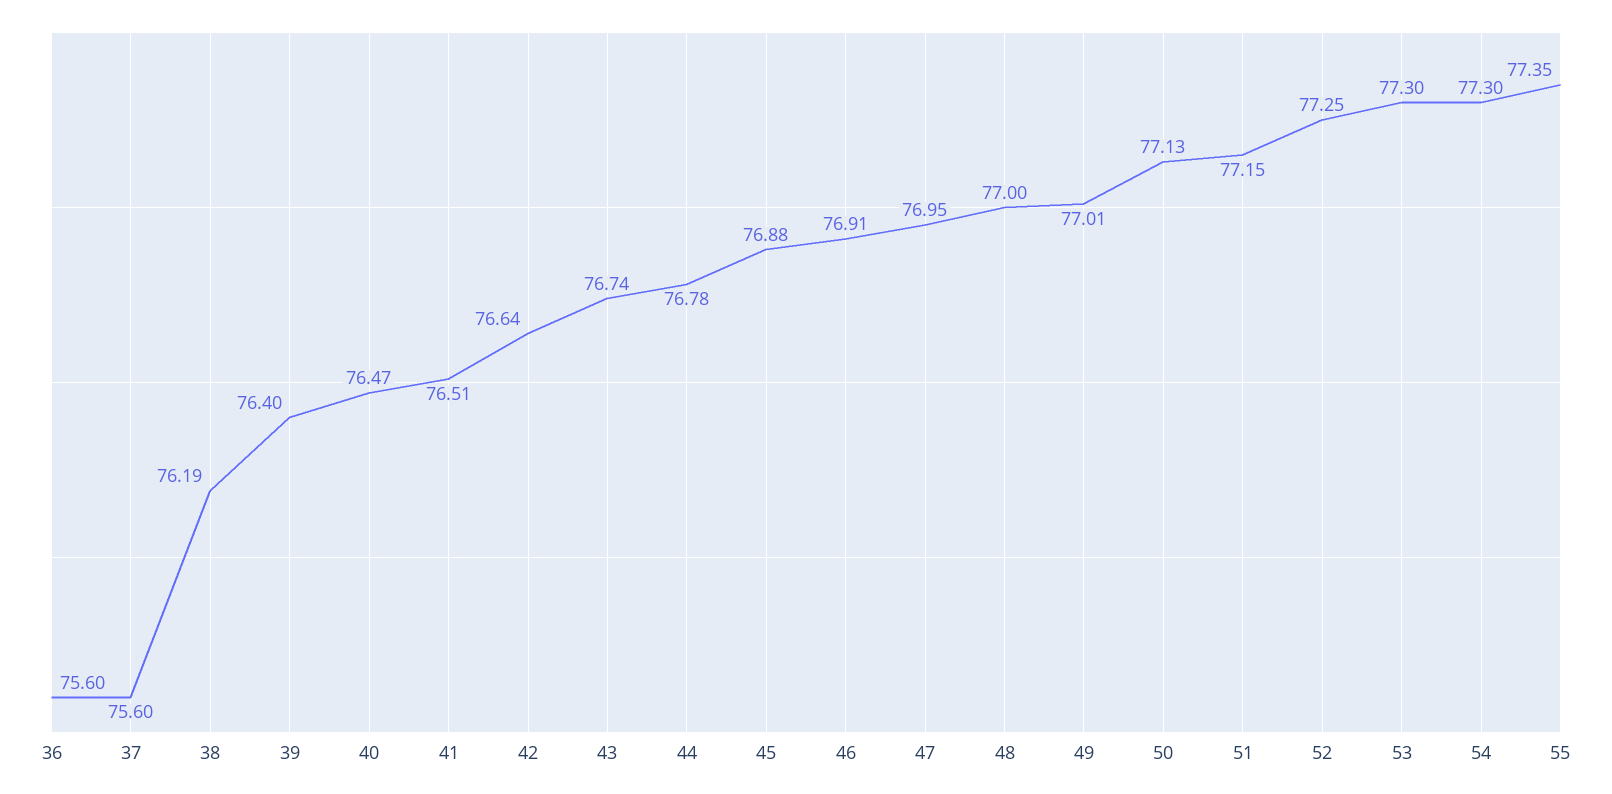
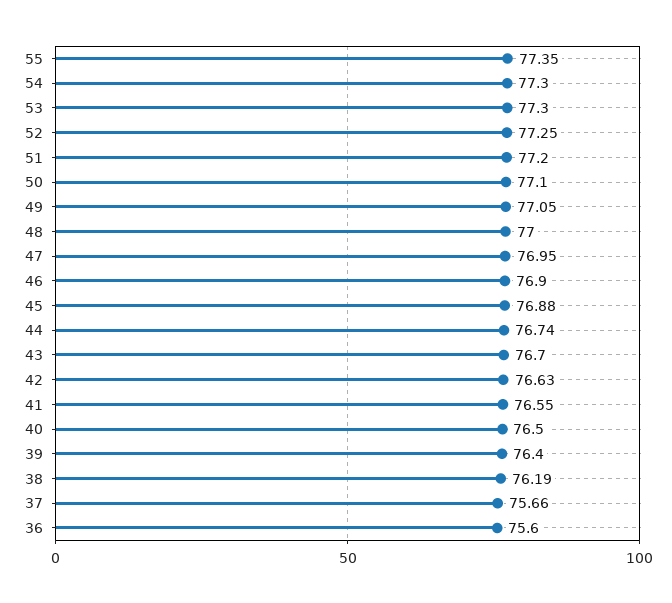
  {
    "36": 75.6,
-   "37": 75.6,
+   "37": 75.66,
    "38": 76.19,
    "39": 76.4,
-   "40": 76.47,
+   "40": 76.5,
-   "41": 76.51,
+   "41": 76.55,
-   "42": 76.64,
+   "42": 76.63,
-   "43": 76.74,
+   "43": 76.7,
-   "44": 76.78,
+   "44": 76.74,
    "45": 76.88,
-   "46": 76.91,
+   "46": 76.9,
    "47": 76.95,
    "48": 77,
-   "49": 77.01,
+   "49": 77.05,
-   "50": 77.13,
+   "50": 77.1,
-   "51": 77.15,
+   "51": 77.2,
    "52": 77.25,
    "53": 77.3,
    "54": 77.3,
    "55": 77.35
  }

